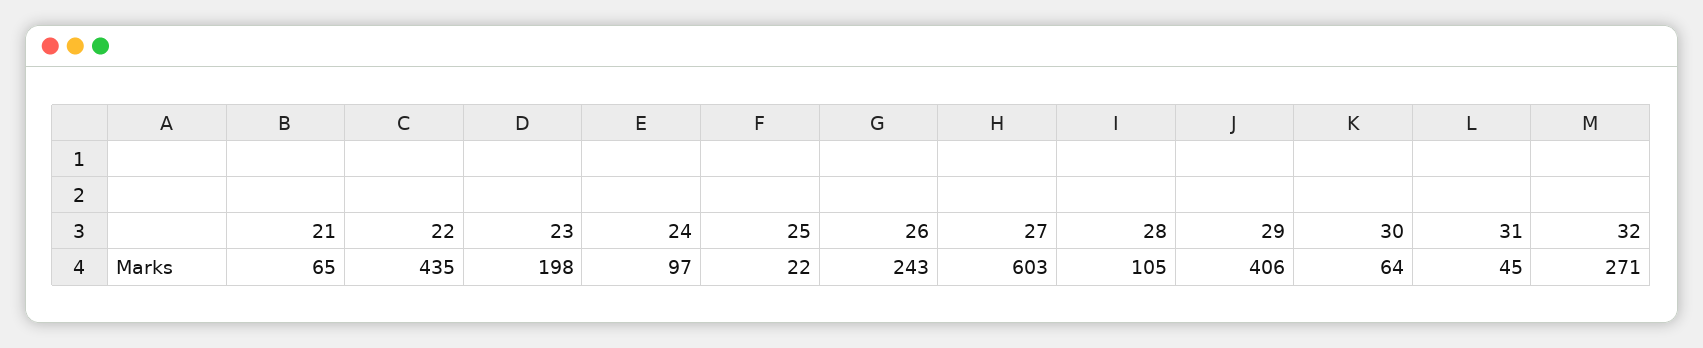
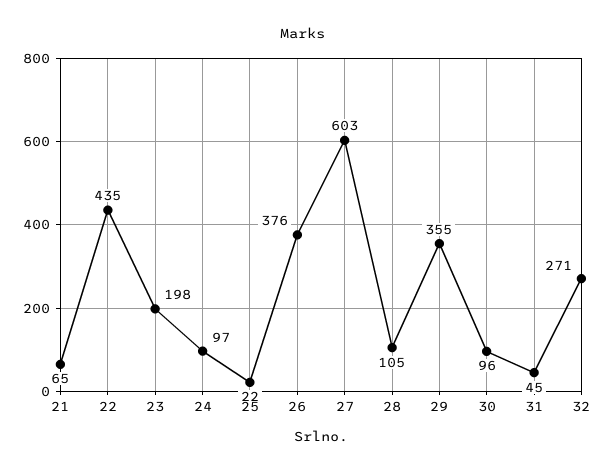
  {
    "21": 65,
    "22": 435,
    "23": 198,
    "24": 97,
    "25": 22,
-   "26": 243,
+   "26": 376,
    "27": 603,
    "28": 105,
-   "29": 406,
+   "29": 355,
-   "30": 64,
+   "30": 96,
    "31": 45,
    "32": 271
  }

